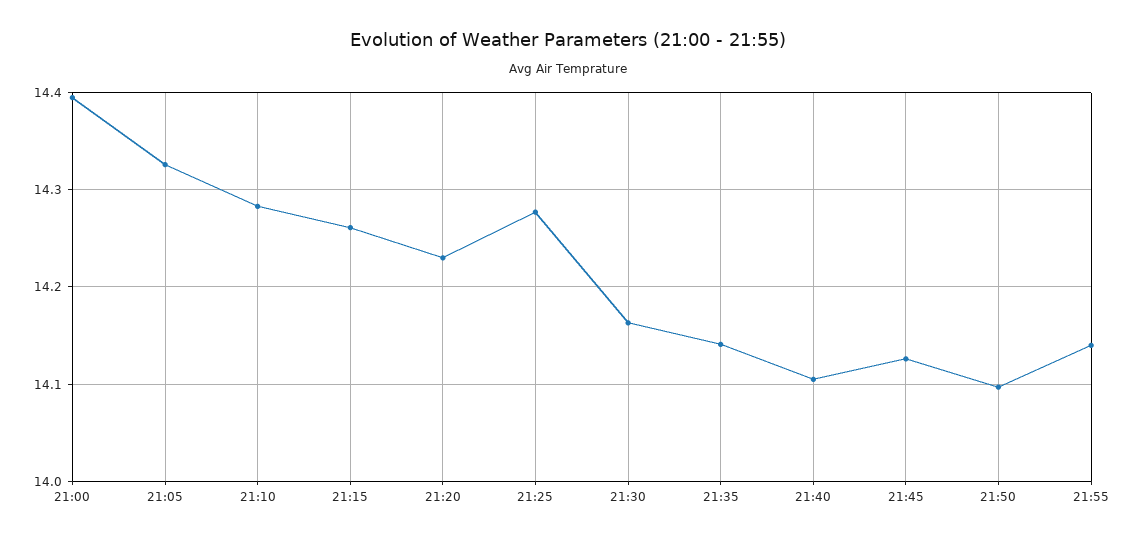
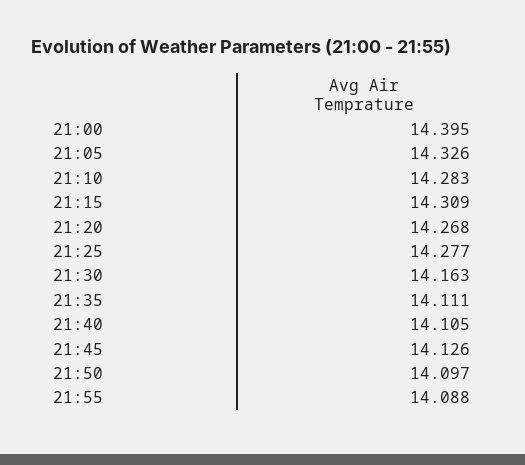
  {
    "21:00": 14.395,
    "21:05": 14.326,
    "21:10": 14.283,
-   "21:15": 14.26,
+   "21:15": 14.309,
-   "21:20": 14.23,
+   "21:20": 14.268,
    "21:25": 14.277,
    "21:30": 14.163,
-   "21:35": 14.14,
+   "21:35": 14.111,
    "21:40": 14.105,
    "21:45": 14.126,
    "21:50": 14.097,
-   "21:55": 14.14
+   "21:55": 14.088
  }

